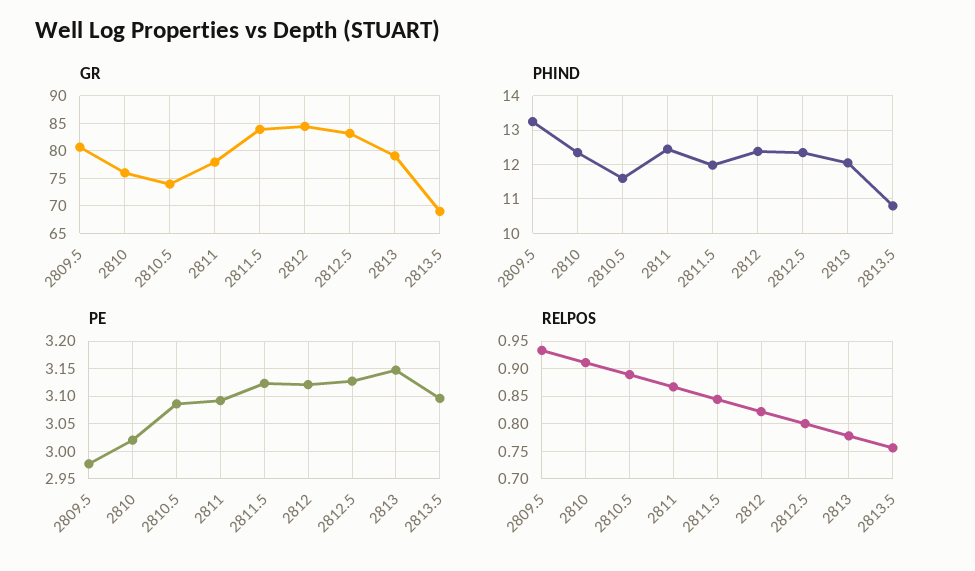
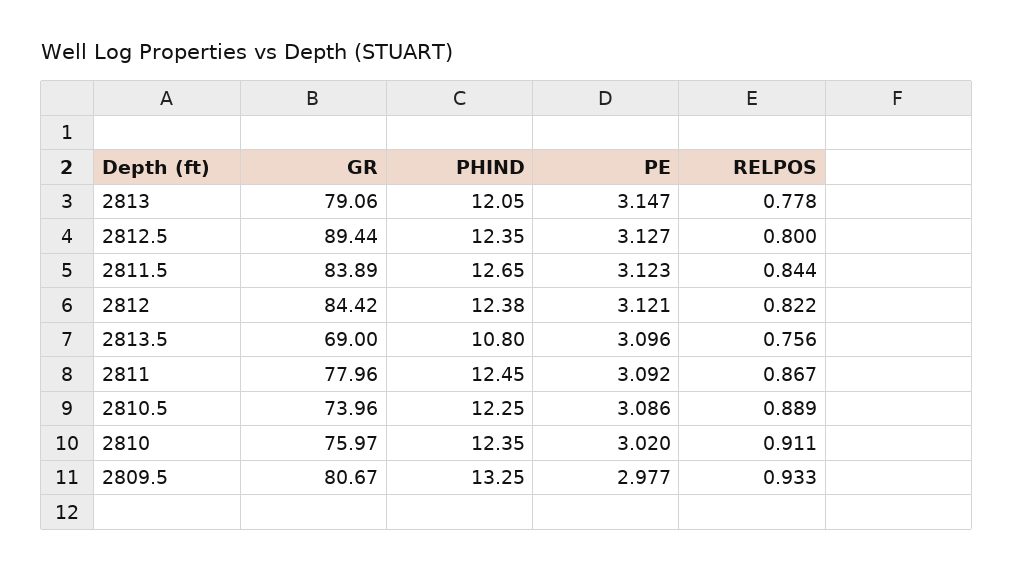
  {
    "GR": {
      "2809.5": 80.67,
      "2810": 75.97,
      "2810.5": 73.96,
      "2811": 77.96,
      "2811.5": 83.89,
      "2812": 84.42,
-     "2812.5": 82.5,
+     "2812.5": 89.44,
      "2813": 79.06,
      "2813.5": 69
    },
    "PHIND": {
      "2809.5": 13.25,
      "2810": 12.35,
-     "2810.5": 11.6,
+     "2810.5": 12.25,
      "2811": 12.45,
-     "2811.5": 12,
+     "2811.5": 12.65,
      "2812": 12.38,
      "2812.5": 12.35,
      "2813": 12.05,
      "2813.5": 10.8
    },
    "PE": {
      "2809.5": 2.977,
      "2810": 3.02,
      "2810.5": 3.086,
      "2811": 3.092,
      "2811.5": 3.123,
      "2812": 3.121,
      "2812.5": 3.127,
      "2813": 3.147,
      "2813.5": 3.096
    },
    "RELPOS": {
      "2809.5": 0.933,
      "2810": 0.911,
      "2810.5": 0.889,
      "2811": 0.867,
      "2811.5": 0.844,
      "2812": 0.822,
      "2812.5": 0.8,
      "2813": 0.778,
      "2813.5": 0.756
    }
  }

